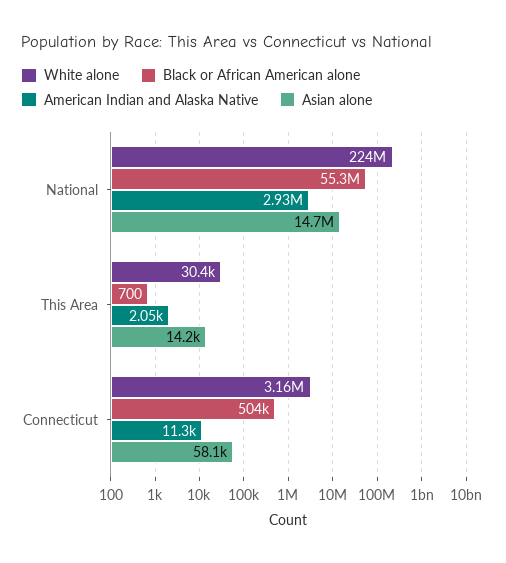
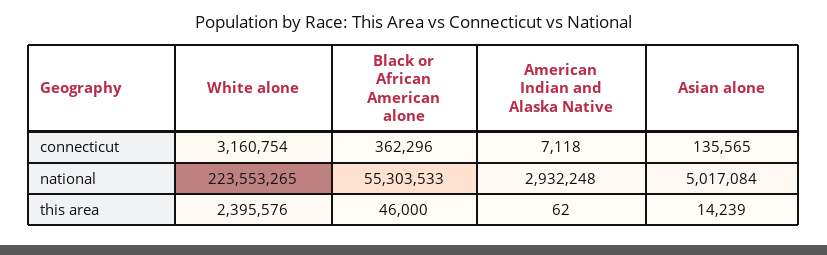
  {
    "White alone": {
      "National": 223553265,
-     "This Area": 30400,
+     "This Area": 2395576,
      "Connecticut": 3160754
    },
    "Black or African American alone": {
      "National": 55303533,
-     "This Area": 700,
+     "This Area": 46000,
-     "Connecticut": 504000
+     "Connecticut": 362296
    },
    "American Indian and Alaska Native": {
      "National": 2932248,
-     "This Area": 2050,
+     "This Area": 62,
-     "Connecticut": 11300
+     "Connecticut": 7118
    },
    "Asian alone": {
-     "National": 14700000,
+     "National": 5017084,
      "This Area": 14239,
-     "Connecticut": 58100
+     "Connecticut": 135565
    }
  }

